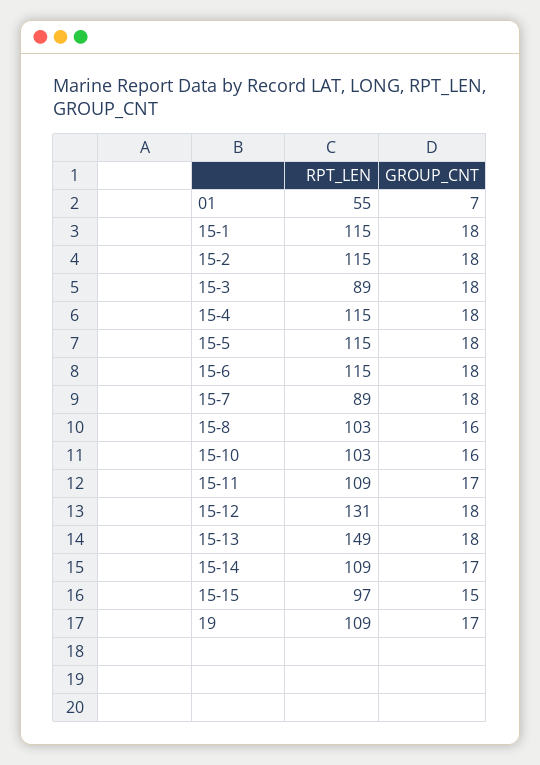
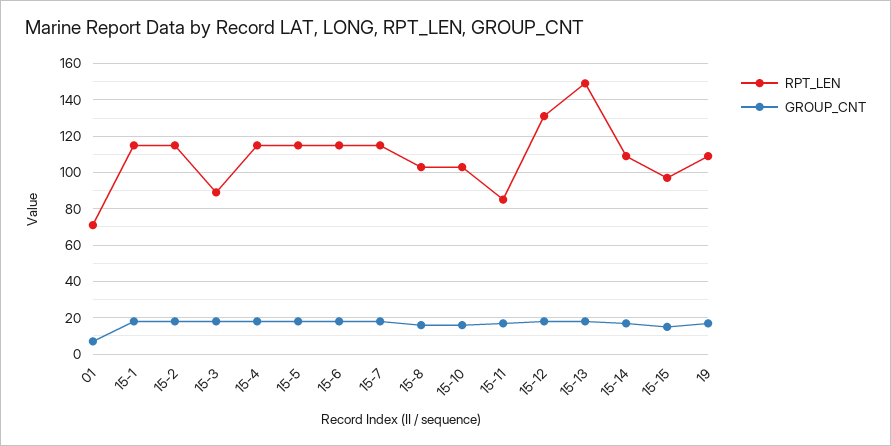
  {
    "RPT_LEN": {
-     "01": 55,
+     "01": 70,
      "15-1": 115,
      "15-2": 115,
      "15-3": 89,
      "15-4": 115,
      "15-5": 115,
      "15-6": 115,
-     "15-7": 89,
+     "15-7": 115,
      "15-8": 103,
      "15-10": 103,
-     "15-11": 109,
+     "15-11": 85,
      "15-12": 131,
      "15-13": 149,
      "15-14": 109,
      "15-15": 97,
      "19": 109
    },
    "GROUP_CNT": {
      "01": 7,
      "15-1": 18,
      "15-2": 18,
      "15-3": 18,
      "15-4": 18,
      "15-5": 18,
      "15-6": 18,
      "15-7": 18,
      "15-8": 16,
      "15-10": 16,
      "15-11": 17,
      "15-12": 18,
      "15-13": 18,
      "15-14": 17,
      "15-15": 15,
      "19": 17
    }
  }

